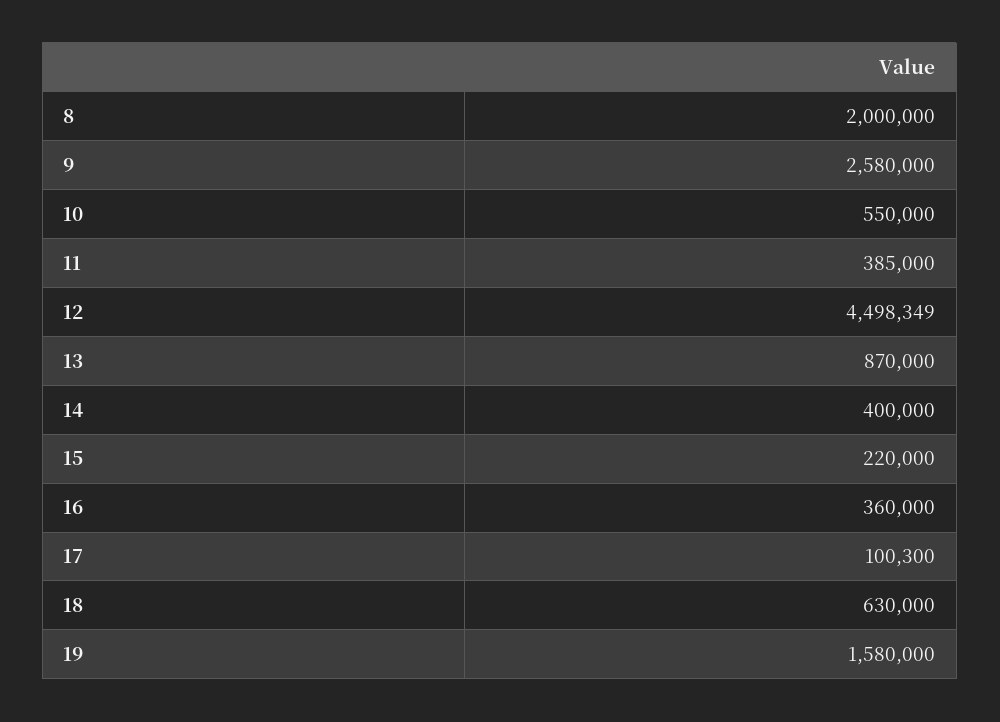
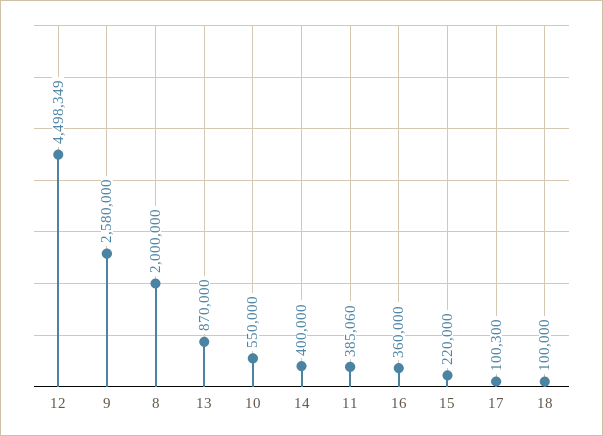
  {
    "8": 2000000,
    "9": 2580000,
    "10": 550000,
-   "11": 385000,
+   "11": 385060,
    "12": 4498349,
    "13": 870000,
    "14": 400000,
    "15": 220000,
    "16": 360000,
    "17": 100300,
-   "18": 630000,
+   "18": 100000
-   "19": 1580000
  }

